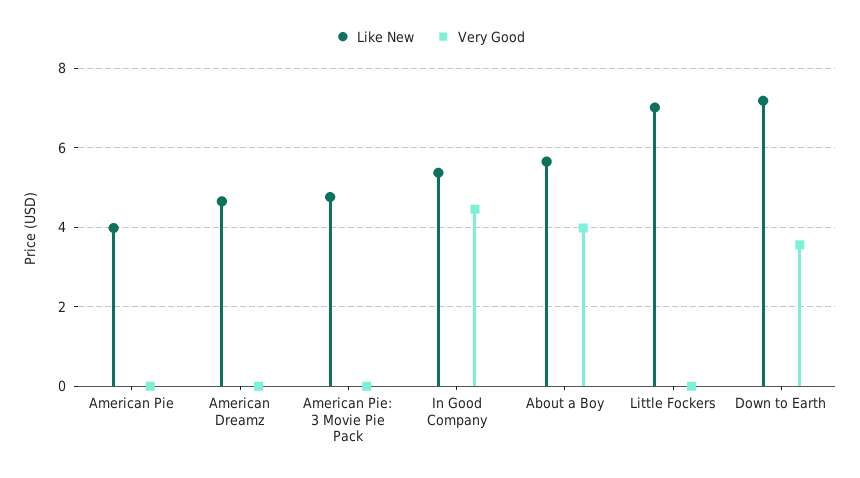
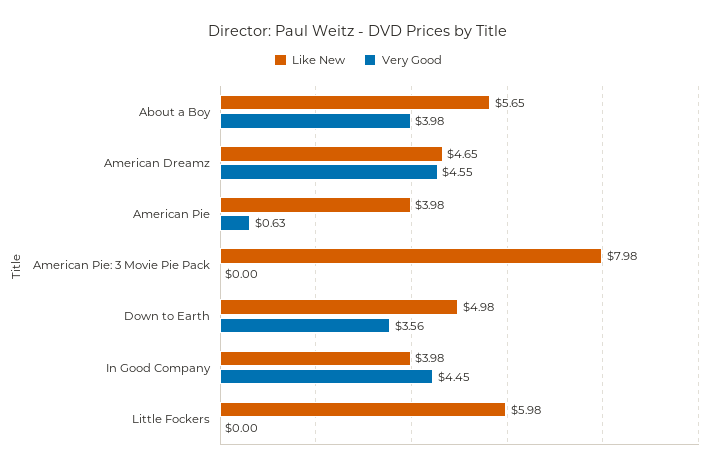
  {
    "Like New": {
      "American Pie": 3.98,
      "American Dreamz": 4.65,
-     "American Pie: 3 Movie Pie Pack": 4.8,
+     "American Pie: 3 Movie Pie Pack": 7.98,
-     "In Good Company": 5.4,
+     "In Good Company": 3.98,
      "About a Boy": 5.65,
-     "Little Fockers": 7,
+     "Little Fockers": 5.98,
-     "Down to Earth": 7.2
+     "Down to Earth": 4.98
    },
    "Very Good": {
-     "American Pie": 0,
+     "American Pie": 0.63,
-     "American Dreamz": 0,
+     "American Dreamz": 4.55,
      "American Pie: 3 Movie Pie Pack": 0,
      "In Good Company": 4.45,
      "About a Boy": 3.98,
      "Little Fockers": 0,
      "Down to Earth": 3.56
    }
  }

